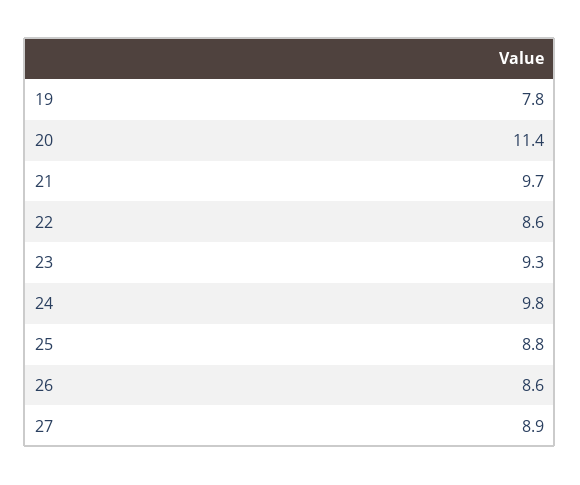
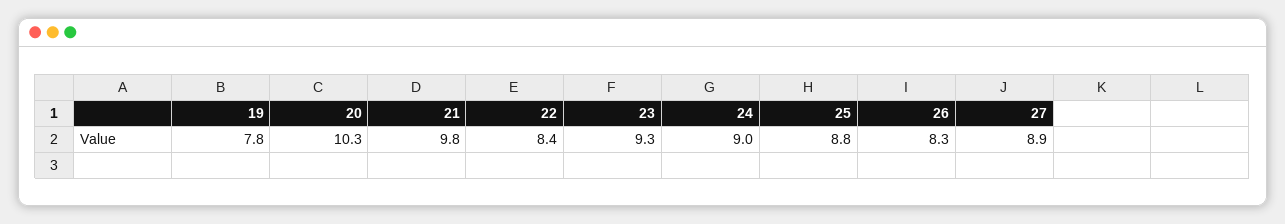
  {
    "19": 7.8,
-   "20": 11.4,
+   "20": 10.3,
-   "21": 9.7,
+   "21": 9.8,
-   "22": 8.6,
+   "22": 8.4,
    "23": 9.3,
-   "24": 9.8,
+   "24": 9,
    "25": 8.8,
-   "26": 8.6,
+   "26": 8.3,
    "27": 8.9
  }

